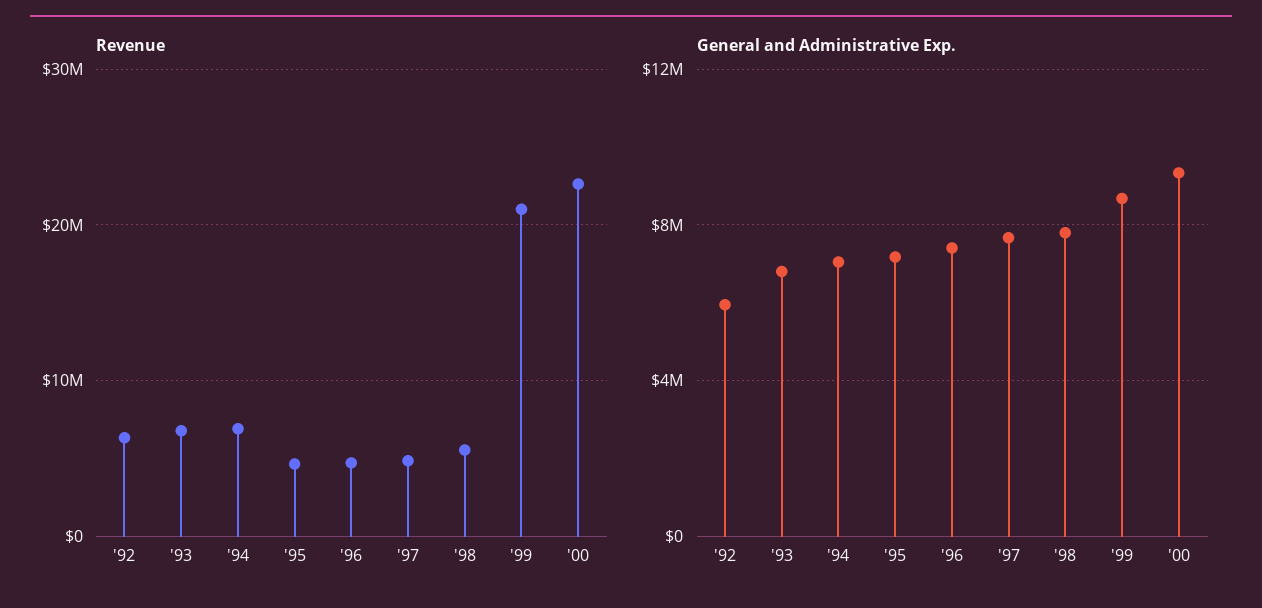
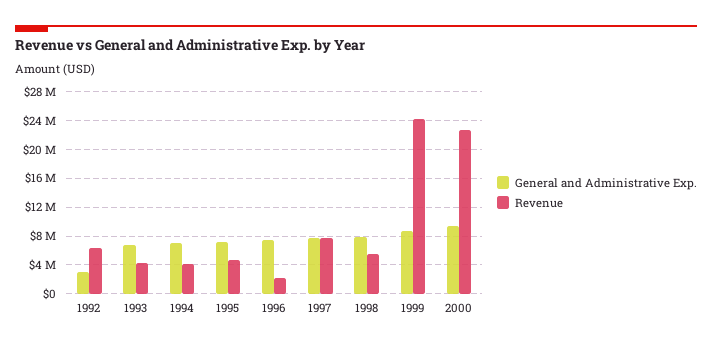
  {
    "Revenue": {
      "'92": 6000000,
-     "'93": 7000000,
+     "'93": 4000000,
-     "'94": 7000000,
+     "'94": 4000000,
      "'95": 5000000,
-     "'96": 5000000,
+     "'96": 2000000,
-     "'97": 5000000,
+     "'97": 8000000,
      "'98": 6000000,
-     "'99": 21000000,
+     "'99": 24000000,
      "'00": 23000000
    },
    "General and Administrative Exp.": {
-     "'92": 6000000,
+     "'92": 3000000,
      "'93": 7000000,
      "'94": 7000000,
      "'95": 7000000,
      "'96": 7500000,
      "'97": 7500000,
      "'98": 8000000,
      "'99": 8500000,
      "'00": 9500000
    }
  }

